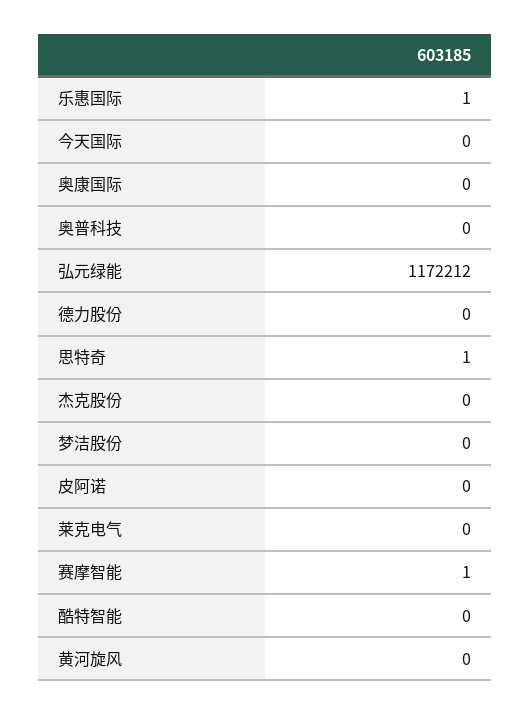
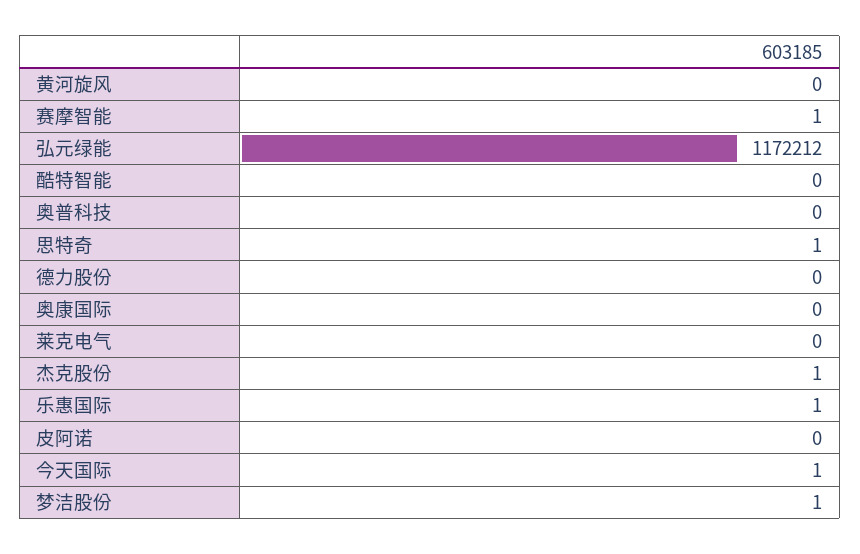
  {
    "乐惠国际": 1,
-   "今天国际": 0,
+   "今天国际": 1,
    "奥康国际": 0,
    "奥普科技": 0,
    "弘元绿能": 1172212,
    "德力股份": 0,
    "思特奇": 1,
-   "杰克股份": 0,
+   "杰克股份": 1,
-   "梦洁股份": 0,
+   "梦洁股份": 1,
    "皮阿诺": 0,
    "莱克电气": 0,
    "赛摩智能": 1,
    "酷特智能": 0,
    "黄河旋风": 0
  }

